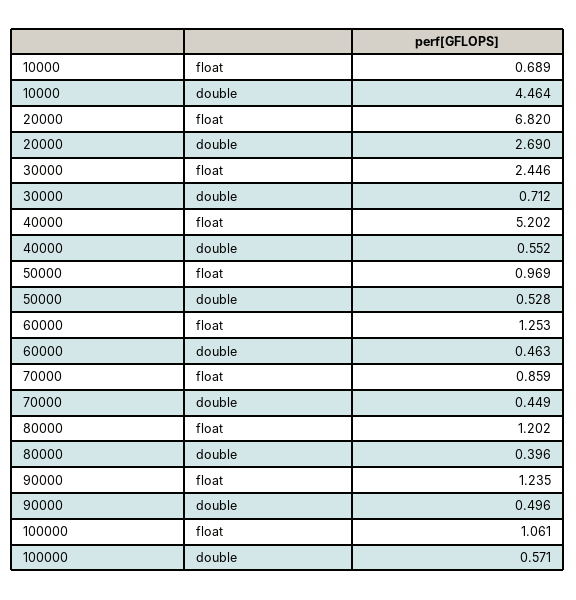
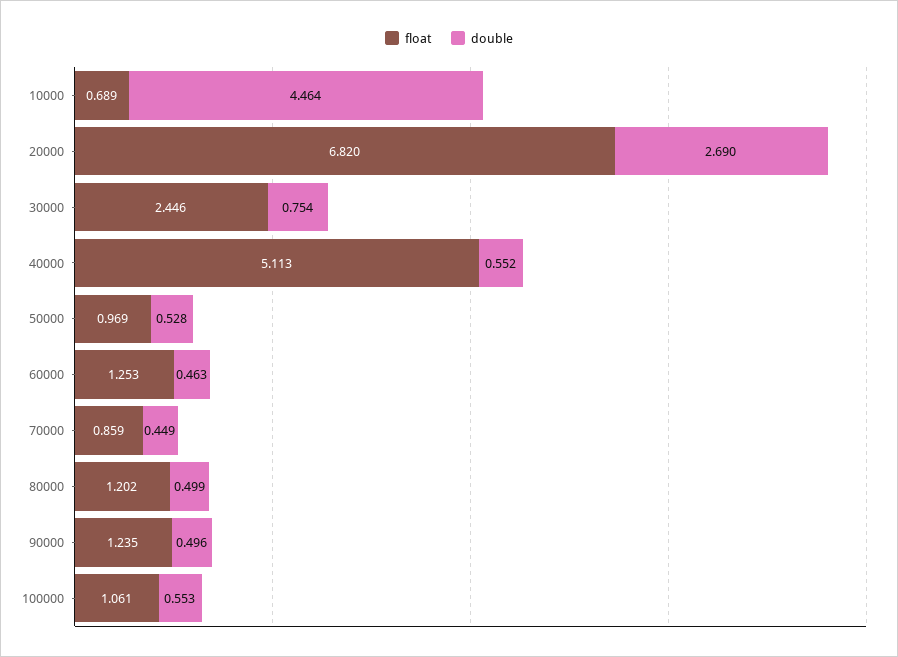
  {
    "float": {
      "10000": 0.689,
      "20000": 6.82,
      "30000": 2.446,
-     "40000": 5.202,
+     "40000": 5.113,
      "50000": 0.969,
      "60000": 1.253,
      "70000": 0.859,
      "80000": 1.202,
      "90000": 1.235,
      "100000": 1.061
    },
    "double": {
      "10000": 4.464,
      "20000": 2.69,
-     "30000": 0.712,
+     "30000": 0.754,
      "40000": 0.552,
      "50000": 0.528,
      "60000": 0.463,
      "70000": 0.449,
-     "80000": 0.396,
+     "80000": 0.499,
      "90000": 0.496,
-     "100000": 0.571
+     "100000": 0.553
    }
  }

